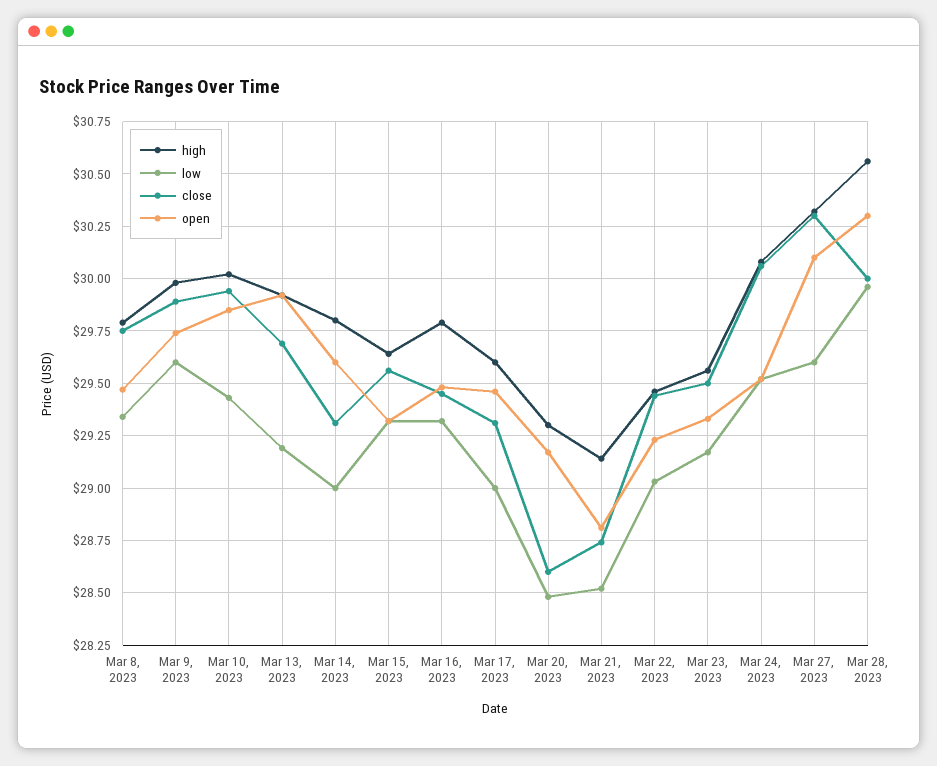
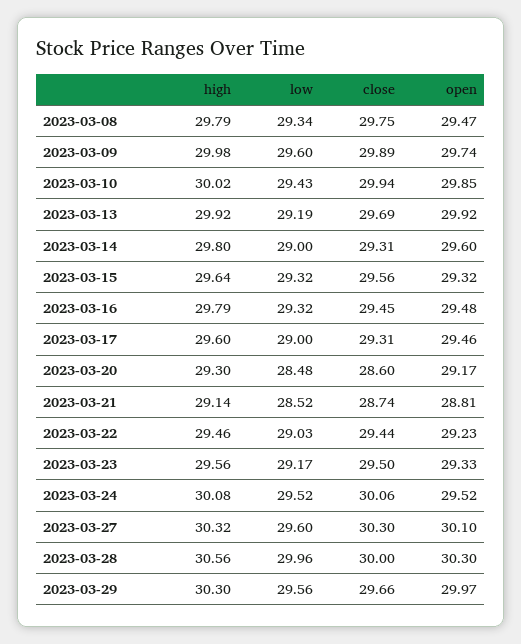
  {
    "high": {
      "Mar 8, 2023": 29.79,
      "Mar 9, 2023": 29.98,
      "Mar 10, 2023": 30.02,
      "Mar 13, 2023": 29.92,
      "Mar 14, 2023": 29.8,
      "Mar 15, 2023": 29.64,
      "Mar 16, 2023": 29.79,
      "Mar 17, 2023": 29.6,
      "Mar 20, 2023": 29.3,
      "Mar 21, 2023": 29.14,
      "Mar 22, 2023": 29.46,
      "Mar 23, 2023": 29.56,
      "Mar 24, 2023": 30.08,
      "Mar 27, 2023": 30.32,
-     "Mar 28, 2023": 30.56
+     "Mar 28, 2023": 30.56,
+     "2023-03-29": 30.3
    },
    "low": {
      "Mar 8, 2023": 29.34,
      "Mar 9, 2023": 29.6,
      "Mar 10, 2023": 29.43,
      "Mar 13, 2023": 29.19,
      "Mar 14, 2023": 29,
      "Mar 15, 2023": 29.32,
      "Mar 16, 2023": 29.32,
      "Mar 17, 2023": 29,
      "Mar 20, 2023": 28.48,
      "Mar 21, 2023": 28.52,
      "Mar 22, 2023": 29.03,
      "Mar 23, 2023": 29.17,
      "Mar 24, 2023": 29.52,
      "Mar 27, 2023": 29.6,
-     "Mar 28, 2023": 29.96
+     "Mar 28, 2023": 29.96,
+     "2023-03-29": 29.56
    },
    "close": {
      "Mar 8, 2023": 29.75,
      "Mar 9, 2023": 29.89,
      "Mar 10, 2023": 29.94,
      "Mar 13, 2023": 29.69,
      "Mar 14, 2023": 29.31,
      "Mar 15, 2023": 29.56,
      "Mar 16, 2023": 29.45,
      "Mar 17, 2023": 29.31,
      "Mar 20, 2023": 28.6,
      "Mar 21, 2023": 28.74,
      "Mar 22, 2023": 29.44,
      "Mar 23, 2023": 29.5,
      "Mar 24, 2023": 30.06,
      "Mar 27, 2023": 30.3,
-     "Mar 28, 2023": 30
+     "Mar 28, 2023": 30,
+     "2023-03-29": 29.66
    },
    "open": {
      "Mar 8, 2023": 29.47,
      "Mar 9, 2023": 29.74,
      "Mar 10, 2023": 29.85,
      "Mar 13, 2023": 29.92,
      "Mar 14, 2023": 29.6,
      "Mar 15, 2023": 29.32,
      "Mar 16, 2023": 29.48,
      "Mar 17, 2023": 29.46,
      "Mar 20, 2023": 29.17,
      "Mar 21, 2023": 28.81,
      "Mar 22, 2023": 29.23,
      "Mar 23, 2023": 29.33,
      "Mar 24, 2023": 29.52,
      "Mar 27, 2023": 30.1,
-     "Mar 28, 2023": 30.3
+     "Mar 28, 2023": 30.3,
+     "2023-03-29": 29.97
    }
  }

